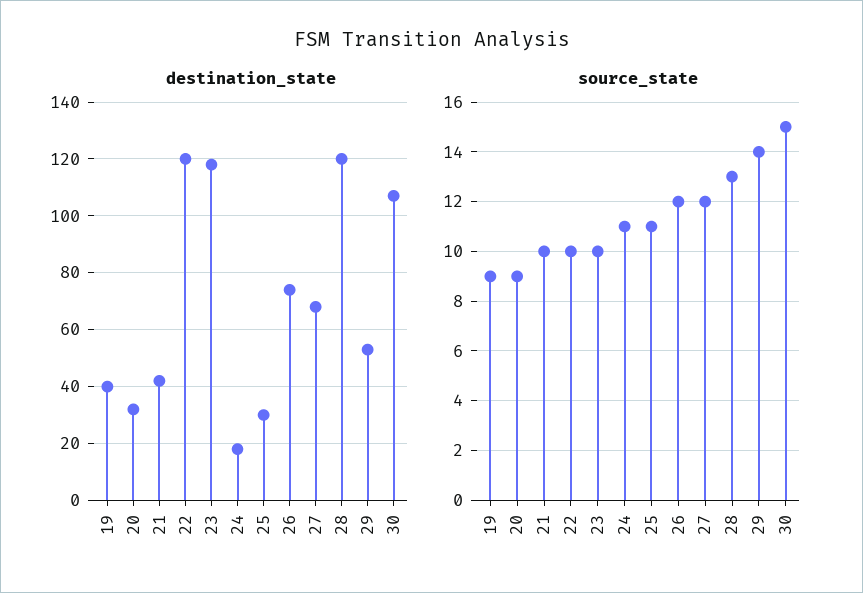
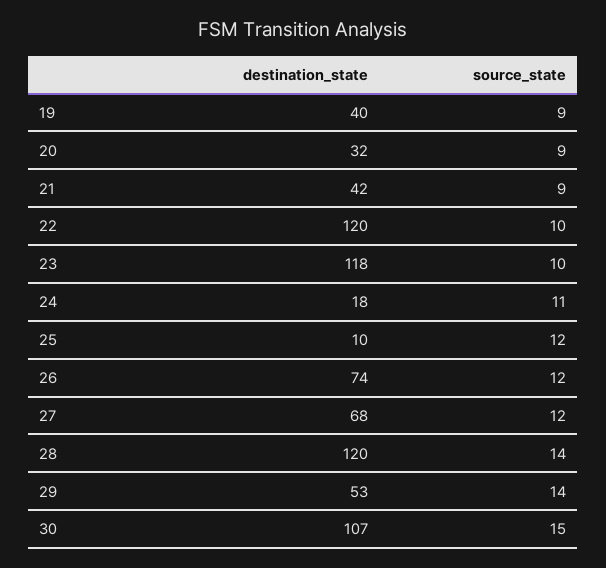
  {
    "destination_state": {
      "19": 40,
      "20": 32,
      "21": 42,
      "22": 120,
      "23": 118,
      "24": 18,
-     "25": 30,
+     "25": 10,
      "26": 74,
      "27": 68,
      "28": 120,
      "29": 53,
      "30": 107
    },
    "source_state": {
      "19": 9,
      "20": 9,
-     "21": 10,
+     "21": 9,
      "22": 10,
      "23": 10,
      "24": 11,
-     "25": 11,
+     "25": 12,
      "26": 12,
      "27": 12,
-     "28": 13,
+     "28": 14,
      "29": 14,
      "30": 15
    }
  }

